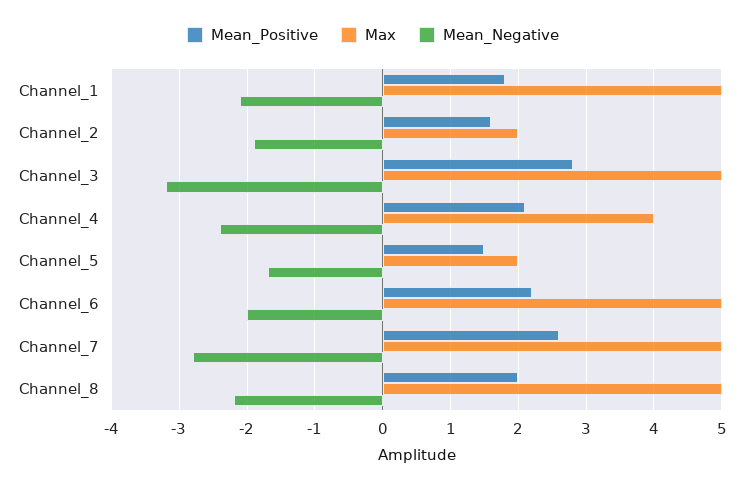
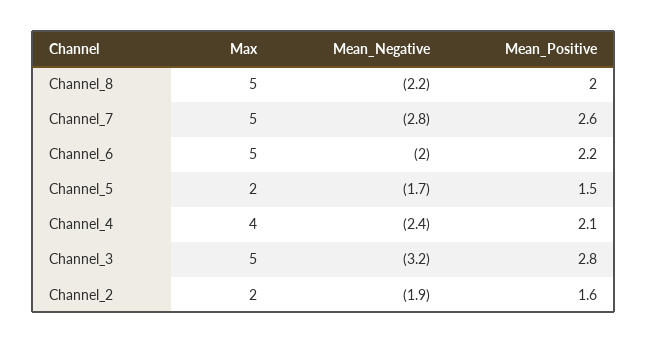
  {
    "Mean_Positive": {
-     "Channel_1": 1.8,
      "Channel_2": 1.6,
      "Channel_3": 2.8,
      "Channel_4": 2.1,
      "Channel_5": 1.5,
      "Channel_6": 2.2,
      "Channel_7": 2.6,
      "Channel_8": 2
    },
    "Max": {
-     "Channel_1": 5,
      "Channel_2": 2,
      "Channel_3": 5,
      "Channel_4": 4,
      "Channel_5": 2,
      "Channel_6": 5,
      "Channel_7": 5,
      "Channel_8": 5
    },
    "Mean_Negative": {
-     "Channel_1": -2.1,
      "Channel_2": -1.9,
      "Channel_3": -3.2,
      "Channel_4": -2.4,
      "Channel_5": -1.7,
      "Channel_6": -2,
      "Channel_7": -2.8,
      "Channel_8": -2.2
    }
  }

